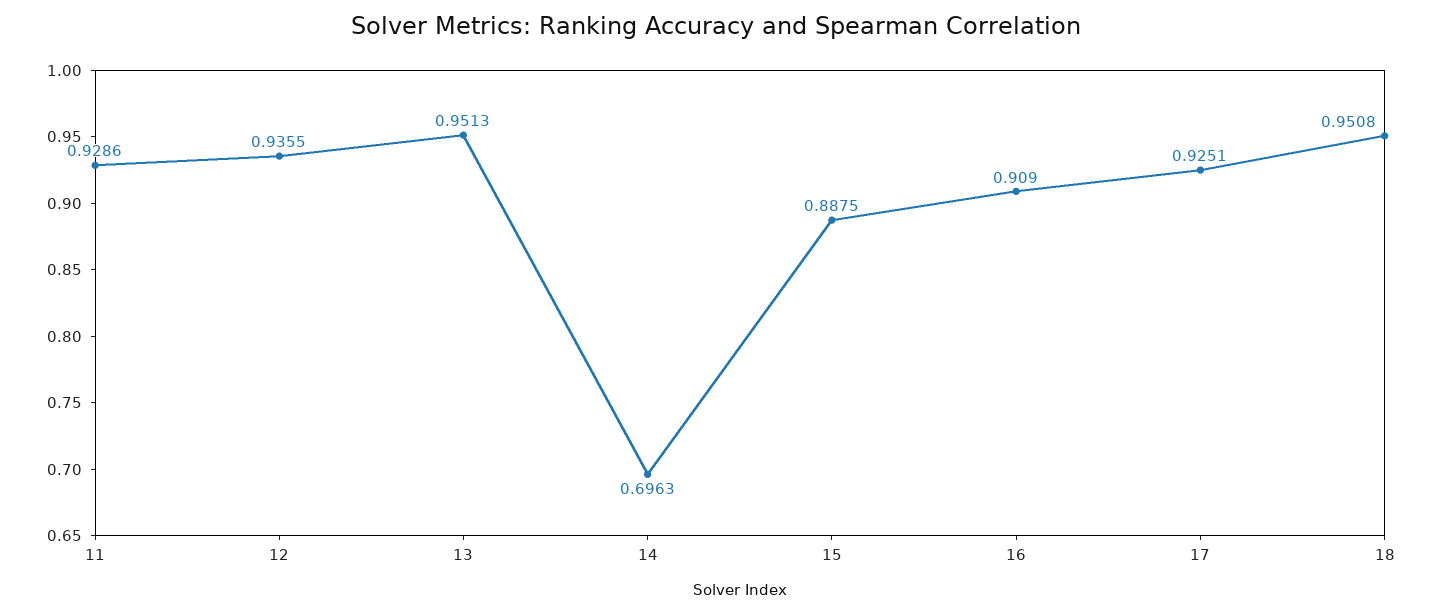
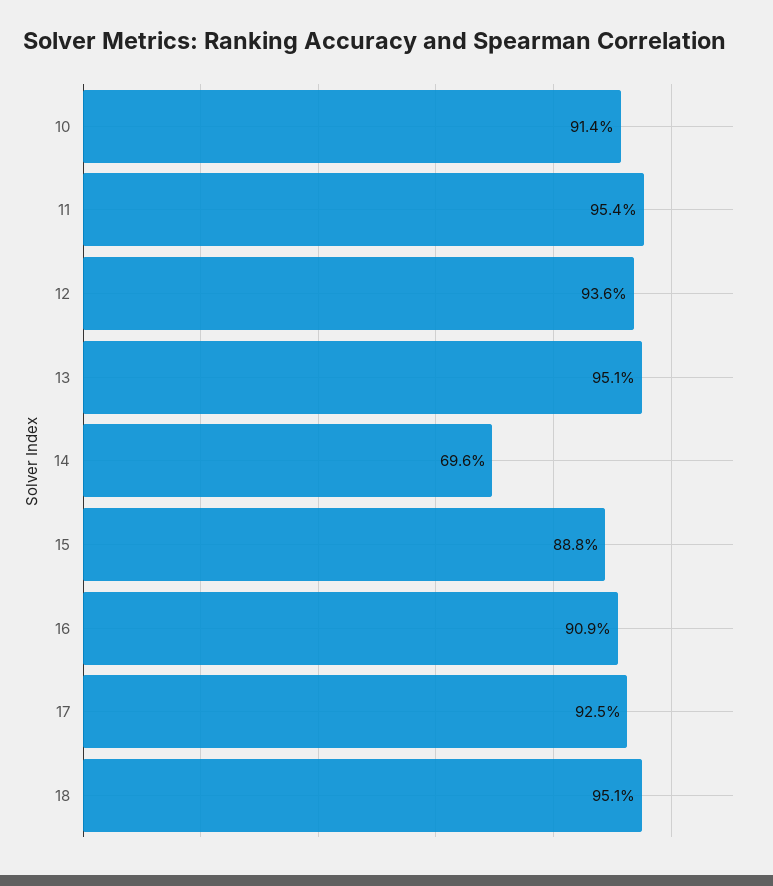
  {
-   "11": 0.9286,
+   "11": 0.954,
    "12": 0.9355,
    "13": 0.9513,
    "14": 0.6963,
    "15": 0.8875,
    "16": 0.909,
    "17": 0.9251,
-   "18": 0.9508
+   "18": 0.9508,
+   "10": 0.914
  }

